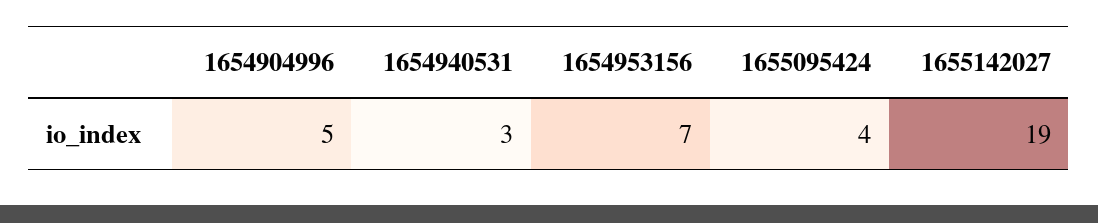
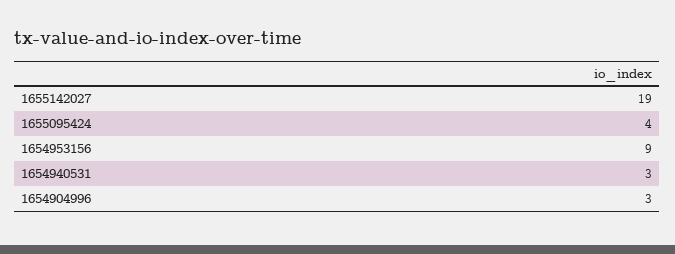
  {
-   "1654904996": 5,
+   "1654904996": 3,
    "1654940531": 3,
-   "1654953156": 7,
+   "1654953156": 9,
    "1655095424": 4,
    "1655142027": 19
  }

